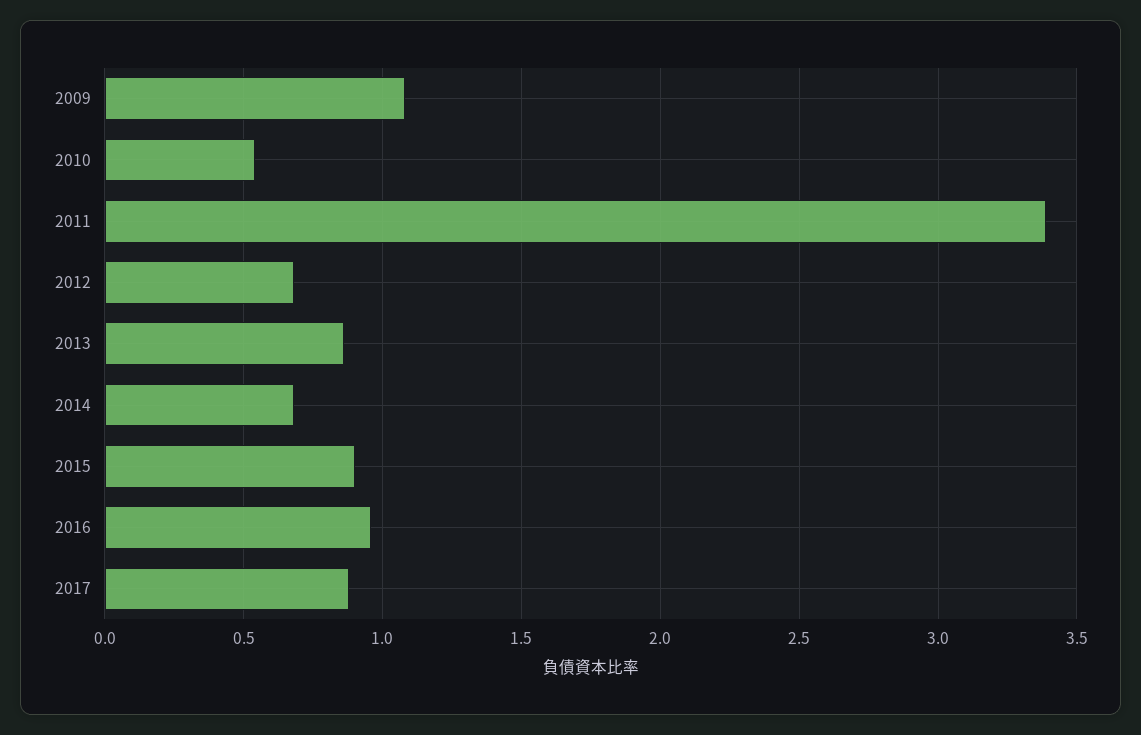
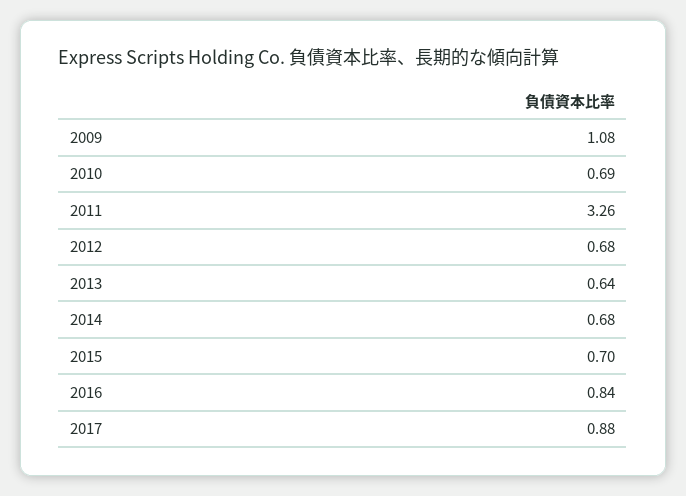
  {
    "2009": 1.08,
-   "2010": 0.55,
+   "2010": 0.69,
-   "2011": 3.4,
+   "2011": 3.26,
    "2012": 0.68,
-   "2013": 0.85,
+   "2013": 0.64,
    "2014": 0.68,
-   "2015": 0.9,
+   "2015": 0.7,
-   "2016": 0.95,
+   "2016": 0.84,
    "2017": 0.88
  }

